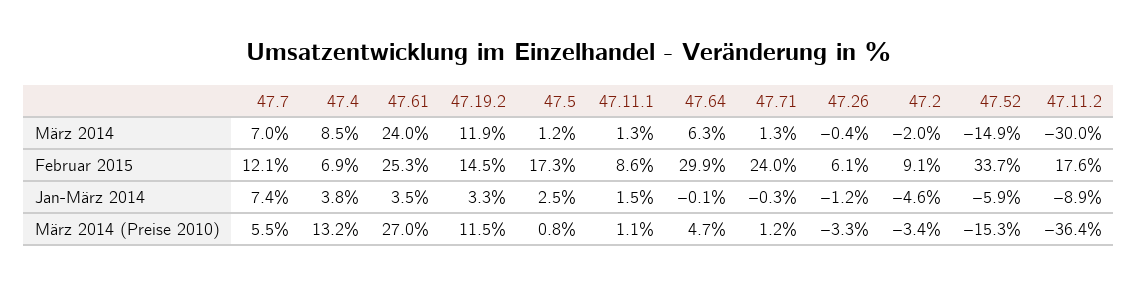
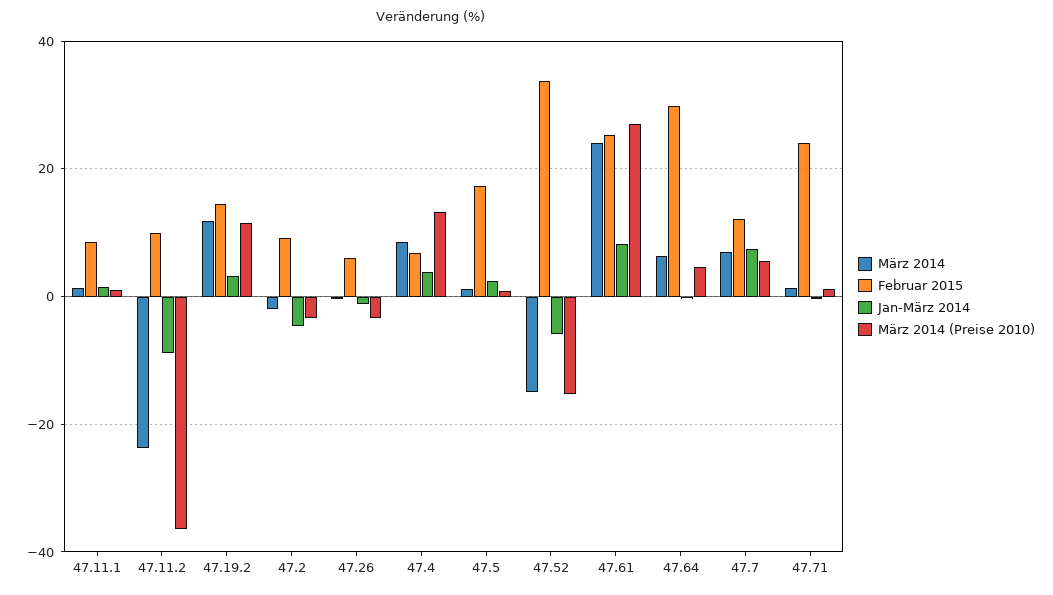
  {
    "März 2014": {
      "47.7": 7,
      "47.4": 8.5,
      "47.61": 24,
      "47.19.2": 11.9,
      "47.5": 1.2,
      "47.11.1": 1.3,
      "47.64": 6.3,
      "47.71": 1.3,
      "47.26": -0.4,
      "47.2": -2,
      "47.52": -14.9,
-     "47.11.2": -30
+     "47.11.2": -24
    },
    "Februar 2015": {
      "47.7": 12.1,
      "47.4": 6.9,
      "47.61": 25.3,
      "47.19.2": 14.5,
      "47.5": 17.3,
      "47.11.1": 8.6,
      "47.64": 29.9,
      "47.71": 24,
      "47.26": 6.1,
      "47.2": 9.1,
      "47.52": 33.7,
-     "47.11.2": 17.6
+     "47.11.2": 10
    },
    "Jan-März 2014": {
      "47.7": 7.4,
      "47.4": 3.8,
-     "47.61": 3.5,
+     "47.61": 8,
      "47.19.2": 3.3,
      "47.5": 2.5,
      "47.11.1": 1.5,
      "47.64": -0.1,
      "47.71": -0.3,
      "47.26": -1.2,
      "47.2": -4.6,
      "47.52": -5.9,
      "47.11.2": -8.9
    },
    "März 2014 (Preise 2010)": {
      "47.7": 5.5,
      "47.4": 13.2,
      "47.61": 27,
      "47.19.2": 11.5,
      "47.5": 0.8,
      "47.11.1": 1.1,
      "47.64": 4.7,
      "47.71": 1.2,
      "47.26": -3.3,
      "47.2": -3.4,
      "47.52": -15.3,
      "47.11.2": -36.4
    }
  }

